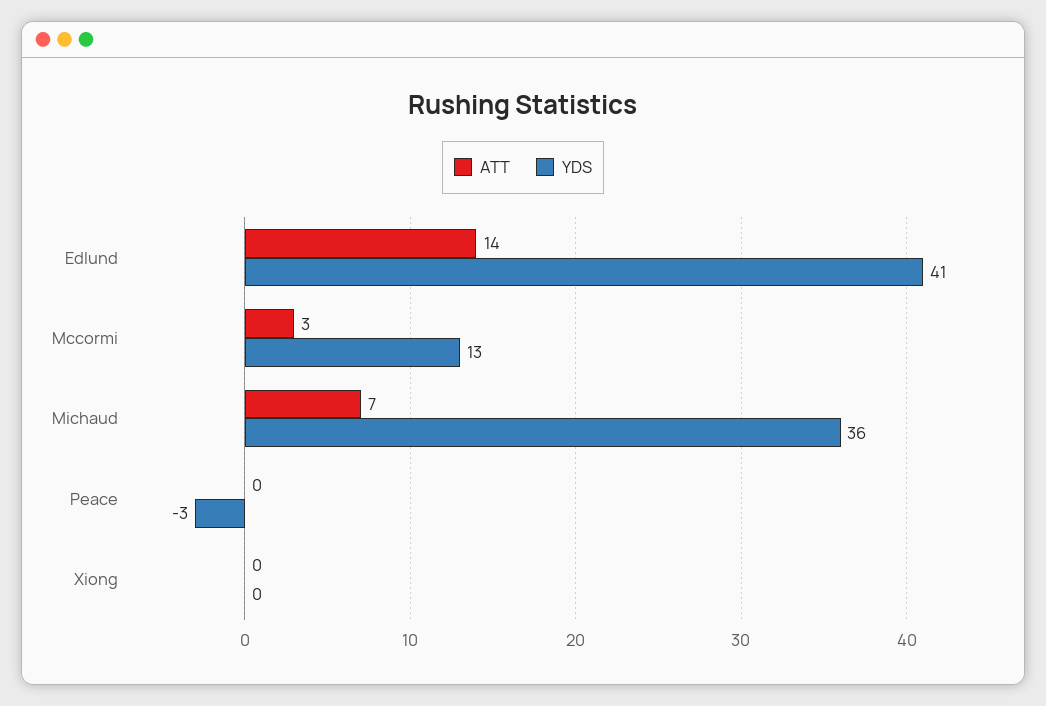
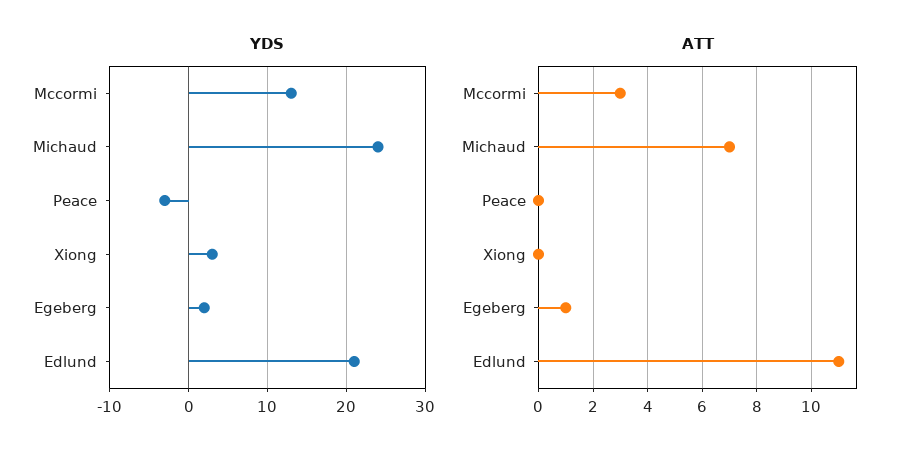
  {
    "ATT": {
-     "Edlund": 14,
+     "Edlund": 11,
      "Mccormi": 3,
      "Michaud": 7,
      "Peace": 0,
-     "Xiong": 0
+     "Xiong": 0,
+     "Egeberg": 1
    },
    "YDS": {
-     "Edlund": 41,
+     "Edlund": 21,
      "Mccormi": 13,
-     "Michaud": 36,
+     "Michaud": 24,
      "Peace": -3,
-     "Xiong": 0
+     "Xiong": 3,
+     "Egeberg": 2
    }
  }

